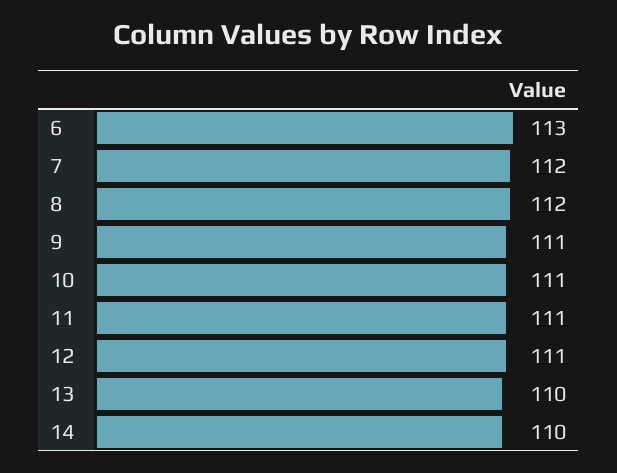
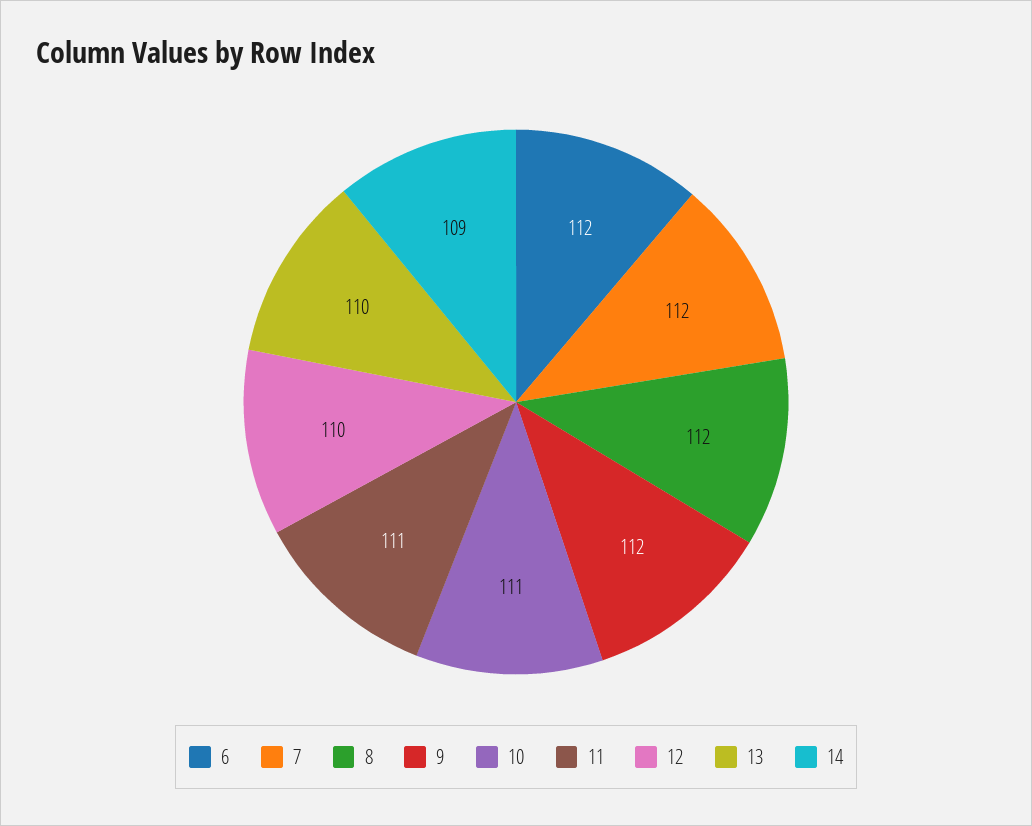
  {
-   "6": 113,
+   "6": 112,
    "7": 112,
    "8": 112,
-   "9": 111,
+   "9": 112,
    "10": 111,
    "11": 111,
-   "12": 111,
+   "12": 110,
    "13": 110,
-   "14": 110
+   "14": 109
  }

